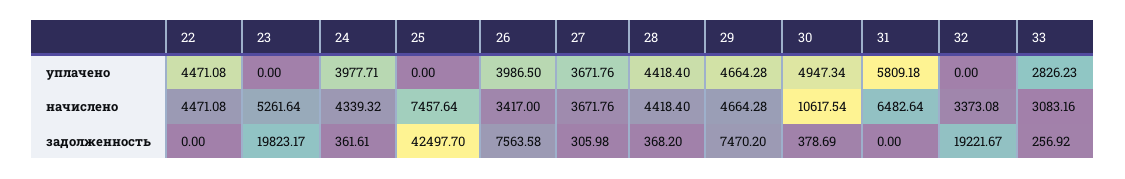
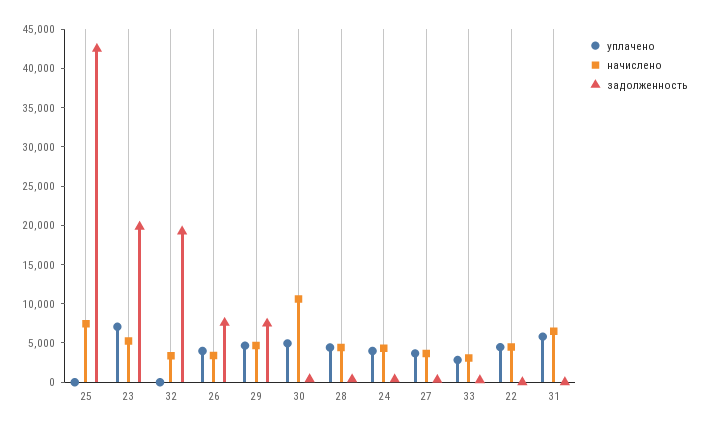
  {
    "уплачено": {
      "22": 4471.08,
-     "23": 0,
+     "23": 7500,
      "24": 3977.71,
      "25": 0,
      "26": 3986.5,
      "27": 3671.76,
      "28": 4418.4,
      "29": 4664.28,
      "30": 4947.34,
      "31": 5809.18,
      "32": 0,
      "33": 2826.23
    },
    "начислено": {
      "22": 4471.08,
      "23": 5261.64,
      "24": 4339.32,
      "25": 7457.64,
      "26": 3417,
      "27": 3671.76,
      "28": 4418.4,
      "29": 4664.28,
      "30": 10617.54,
      "31": 6482.64,
      "32": 3373.08,
      "33": 3083.16
    },
    "задолженность": {
      "22": 0,
      "23": 19823.17,
      "24": 361.61,
      "25": 42497.7,
      "26": 7563.58,
      "27": 305.98,
      "28": 368.2,
      "29": 7470.2,
      "30": 378.69,
      "31": 0,
      "32": 19221.67,
      "33": 256.92
    }
  }

